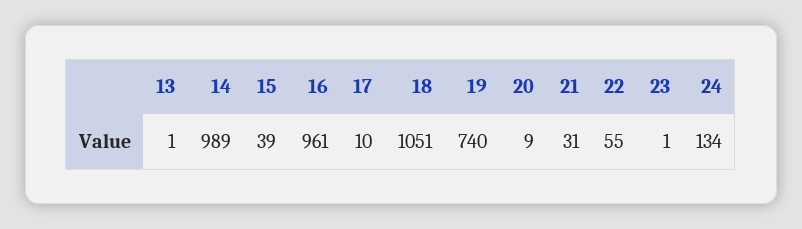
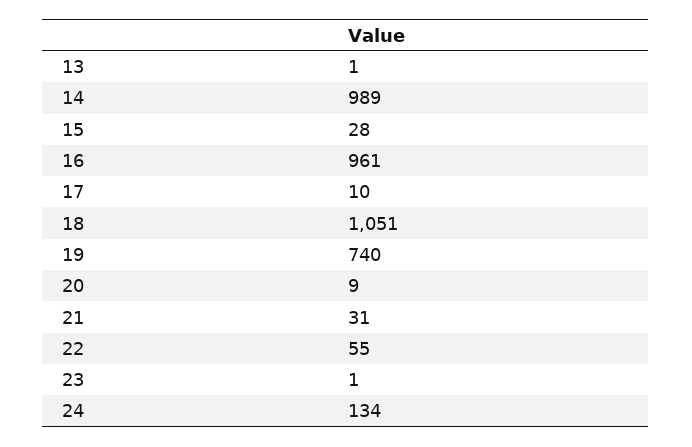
  {
    "13": 1,
    "14": 989,
-   "15": 39,
+   "15": 28,
    "16": 961,
    "17": 10,
    "18": 1051,
    "19": 740,
    "20": 9,
    "21": 31,
    "22": 55,
    "23": 1,
    "24": 134
  }

